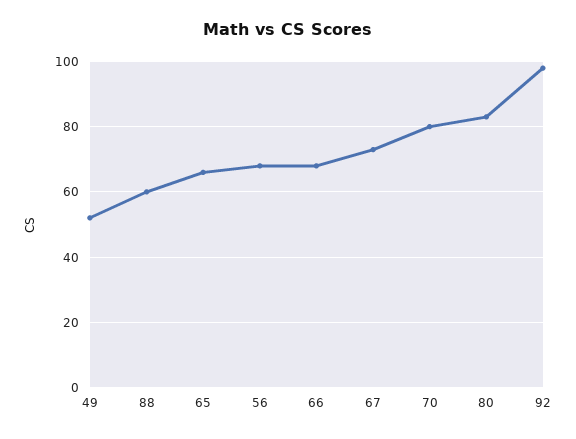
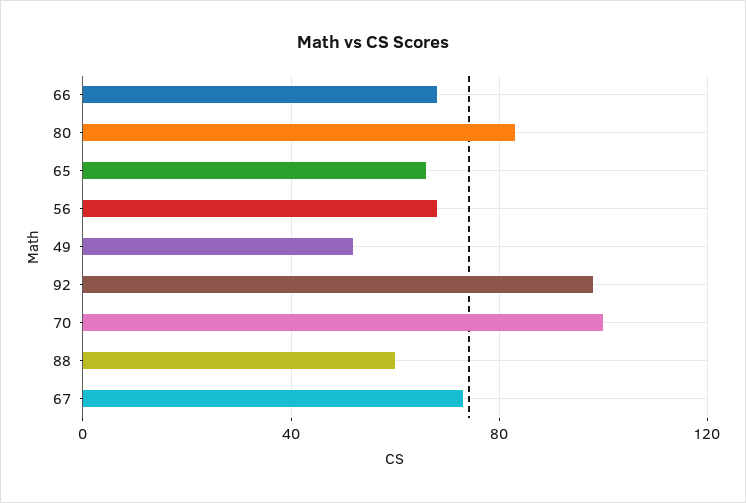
  {
    "49": 50,
    "88": 60,
    "65": 65,
    "56": 70,
    "66": 70,
    "67": 75,
-   "70": 80,
+   "70": 100,
    "80": 85,
    "92": 100
  }

